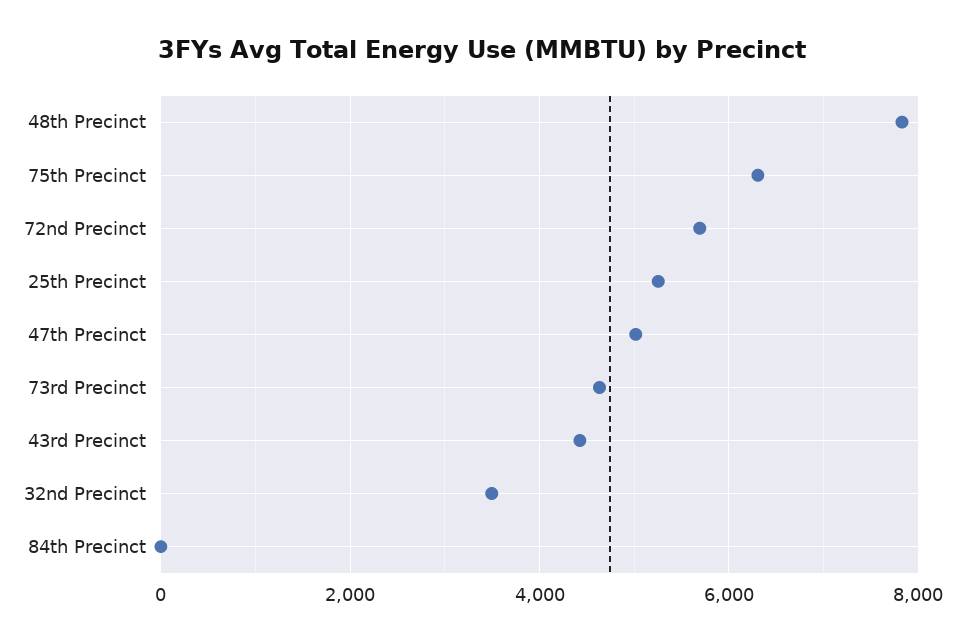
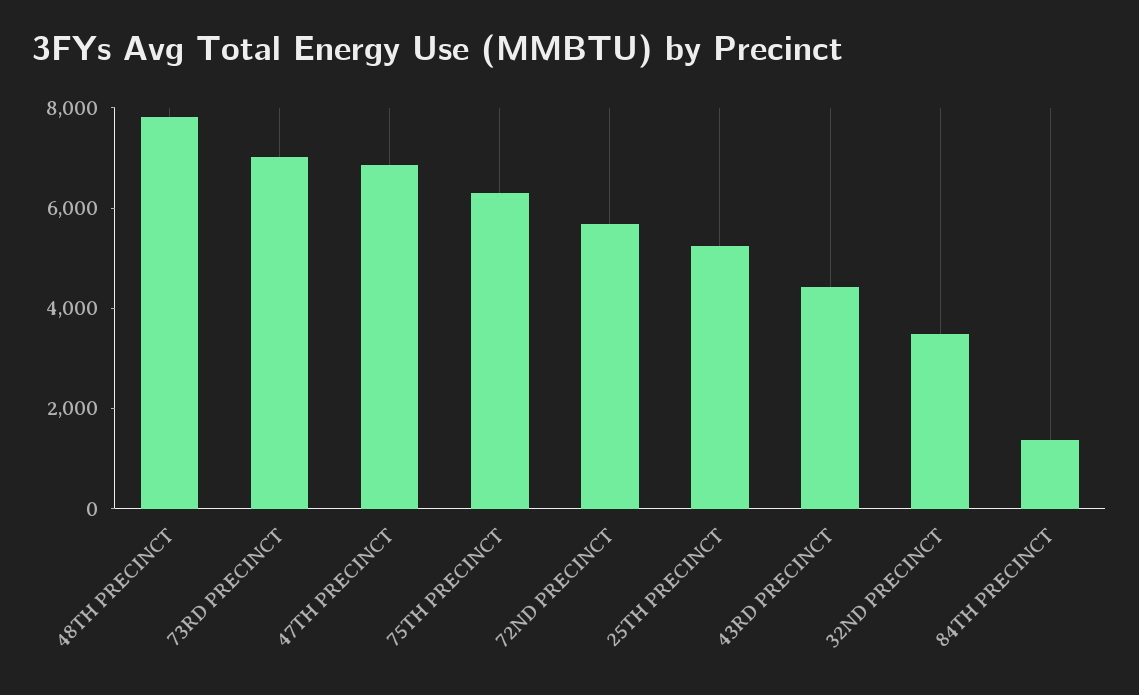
  {
    "48th Precinct": 7800,
    "75th Precinct": 6400,
    "72nd Precinct": 5600,
    "25th Precinct": 5200,
-   "47th Precinct": 5000,
+   "47th Precinct": 7000,
-   "73rd Precinct": 4600,
+   "73rd Precinct": 7000,
    "43rd Precinct": 4400,
    "32nd Precinct": 3400,
-   "84th Precinct": 0
+   "84th Precinct": 1500
  }

